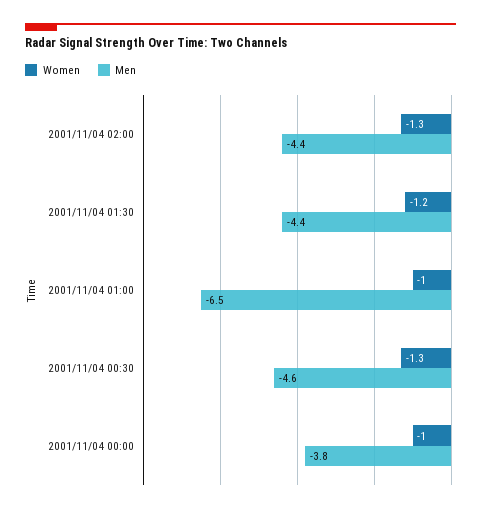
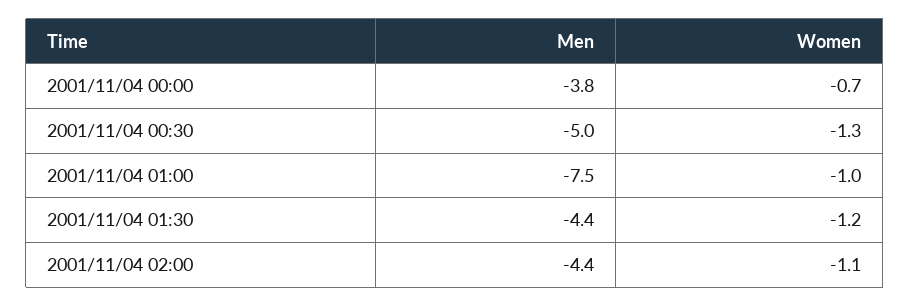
  {
    "Women": {
-     "2001/11/04 02:00": -1.3,
+     "2001/11/04 02:00": -1.1,
      "2001/11/04 01:30": -1.2,
      "2001/11/04 01:00": -1,
      "2001/11/04 00:30": -1.3,
-     "2001/11/04 00:00": -1
+     "2001/11/04 00:00": -0.7
    },
    "Men": {
      "2001/11/04 02:00": -4.4,
      "2001/11/04 01:30": -4.4,
-     "2001/11/04 01:00": -6.5,
+     "2001/11/04 01:00": -7.5,
-     "2001/11/04 00:30": -4.6,
+     "2001/11/04 00:30": -5,
      "2001/11/04 00:00": -3.8
    }
  }

